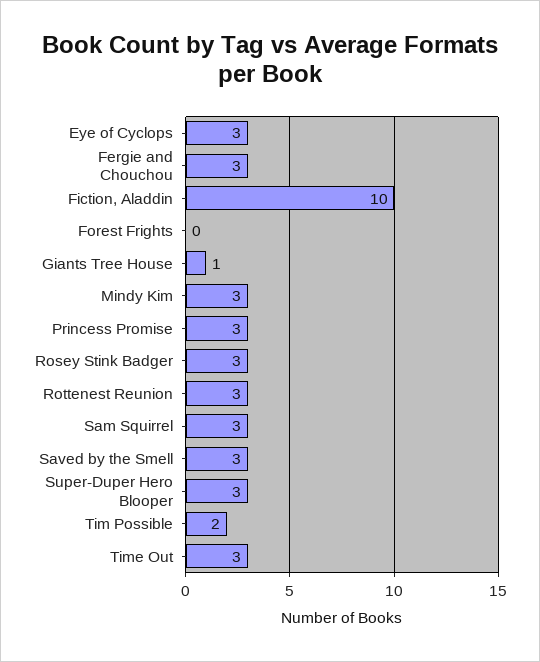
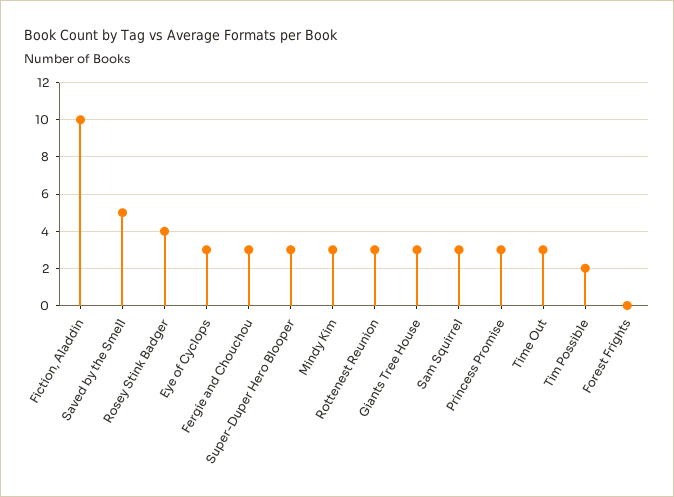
  {
    "Eye of Cyclops": 3,
    "Fergie and Chouchou": 3,
    "Fiction, Aladdin": 10,
    "Forest Frights": 0,
-   "Giants Tree House": 1,
+   "Giants Tree House": 3,
    "Mindy Kim": 3,
    "Princess Promise": 3,
-   "Rosey Stink Badger": 3,
+   "Rosey Stink Badger": 4,
    "Rottenest Reunion": 3,
    "Sam Squirrel": 3,
-   "Saved by the Smell": 3,
+   "Saved by the Smell": 5,
    "Super-Duper Hero Blooper": 3,
    "Tim Possible": 2,
    "Time Out": 3
  }

